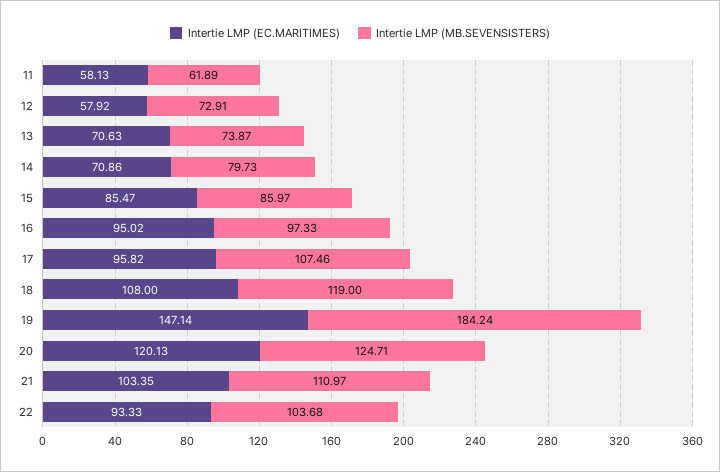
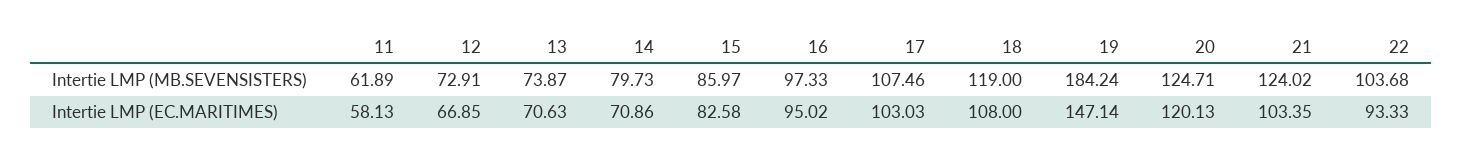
  {
    "Intertie LMP (EC.MARITIMES)": {
      "11": 58.13,
-     "12": 57.92,
+     "12": 66.85,
      "13": 70.63,
      "14": 70.86,
-     "15": 85.47,
+     "15": 82.58,
      "16": 95.02,
-     "17": 95.82,
+     "17": 103.03,
      "18": 108,
      "19": 147.14,
      "20": 120.13,
      "21": 103.35,
      "22": 93.33
    },
    "Intertie LMP (MB.SEVENSISTERS)": {
      "11": 61.89,
      "12": 72.91,
      "13": 73.87,
      "14": 79.73,
      "15": 85.97,
      "16": 97.33,
      "17": 107.46,
      "18": 119,
      "19": 184.24,
      "20": 124.71,
-     "21": 110.97,
+     "21": 124.02,
      "22": 103.68
    }
  }

